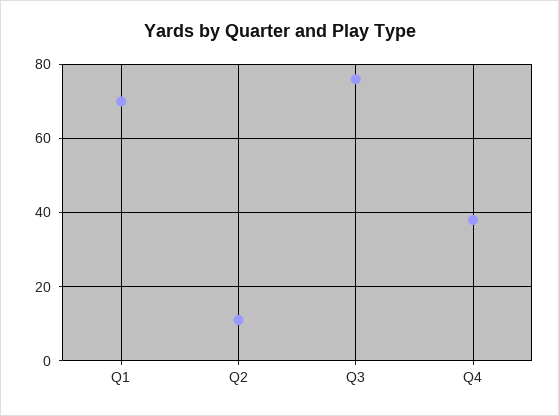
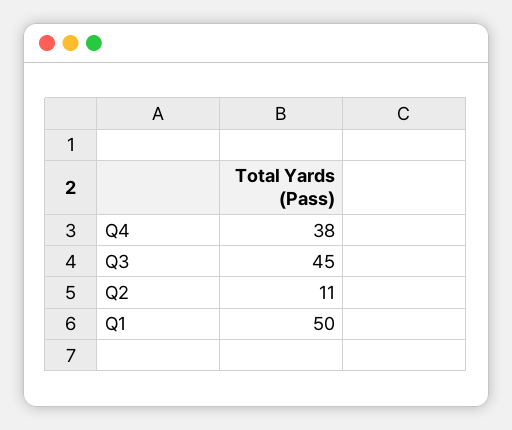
  {
-   "Q1": 70,
+   "Q1": 50,
    "Q2": 11,
-   "Q3": 75,
+   "Q3": 45,
    "Q4": 38
  }

